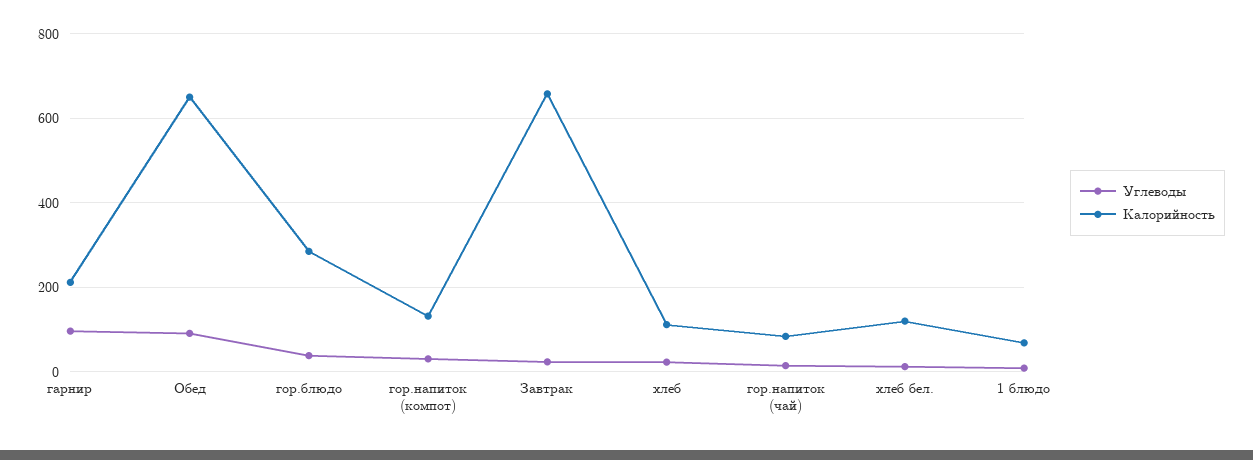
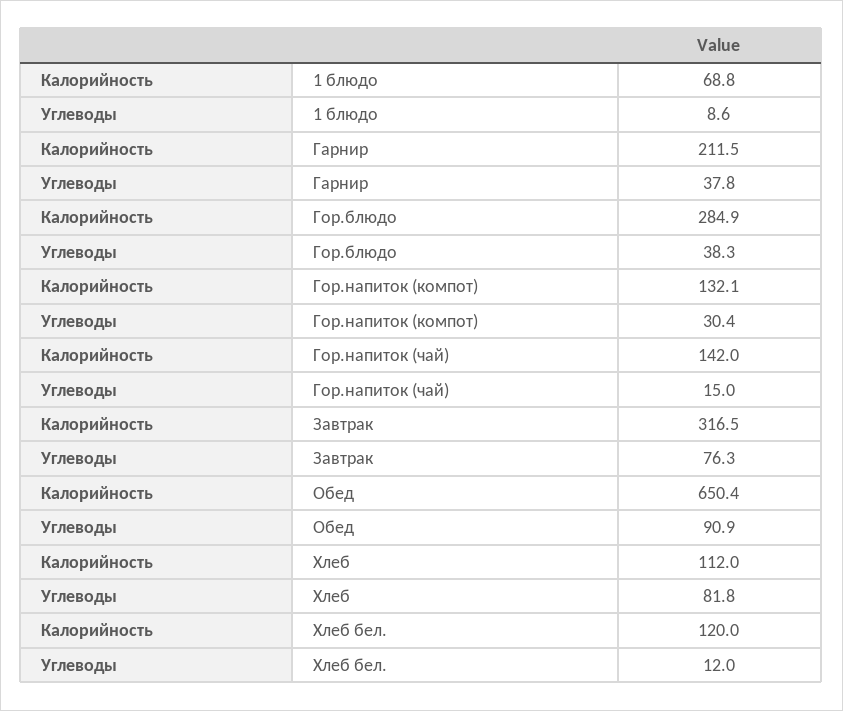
  {
    "Углеводы": {
-     "гарнир": 100,
+     "гарнир": 37.8,
      "Обед": 90.9,
      "гор.блюдо": 38.3,
      "гор.напиток (компот)": 30.4,
-     "Завтрак": 20,
+     "Завтрак": 76.3,
-     "хлеб": 20,
+     "хлеб": 81.8,
      "гор.напиток (чай)": 15,
      "хлеб бел.": 12,
      "1 блюдо": 8.6
    },
    "Калорийность": {
      "гарнир": 211.5,
      "Обед": 650.4,
      "гор.блюдо": 284.9,
      "гор.напиток (компот)": 132.1,
-     "Завтрак": 660,
+     "Завтрак": 316.5,
      "хлеб": 112,
-     "гор.напиток (чай)": 80,
+     "гор.напиток (чай)": 142,
      "хлеб бел.": 120,
      "1 блюдо": 68.8
    }
  }

